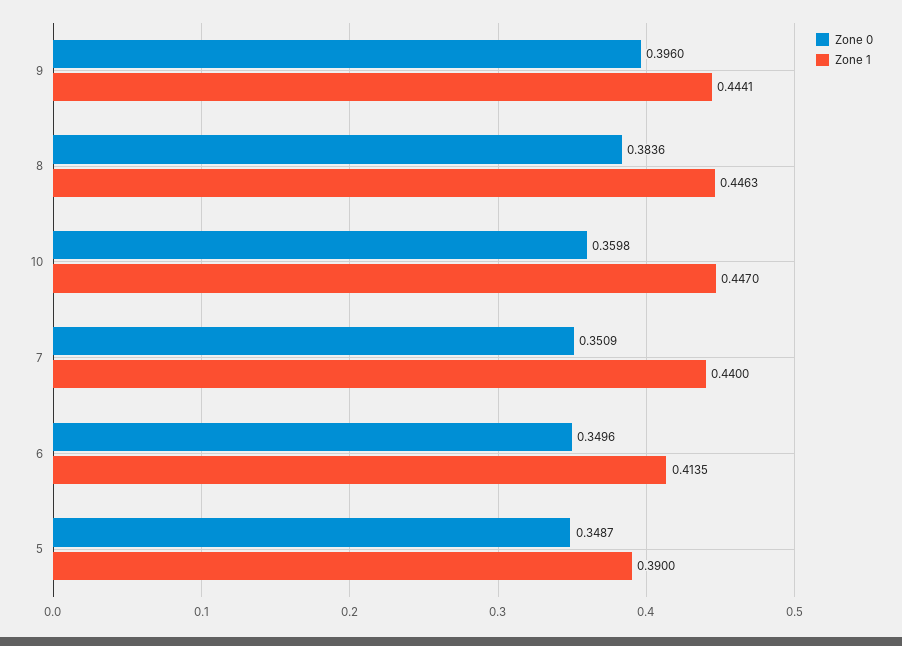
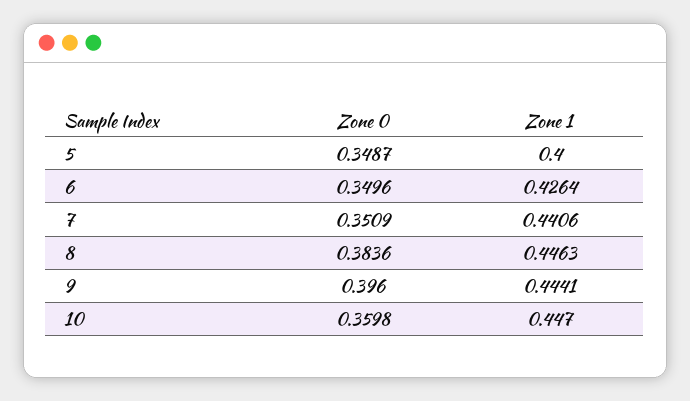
  {
    "Zone 0": {
      "9": 0.396,
      "8": 0.3836,
      "10": 0.3598,
      "7": 0.3509,
      "6": 0.3496,
      "5": 0.3487
    },
    "Zone 1": {
      "9": 0.4441,
      "8": 0.4463,
      "10": 0.447,
-     "7": 0.44,
+     "7": 0.4406,
-     "6": 0.4135,
+     "6": 0.4264,
-     "5": 0.39
+     "5": 0.4
    }
  }

